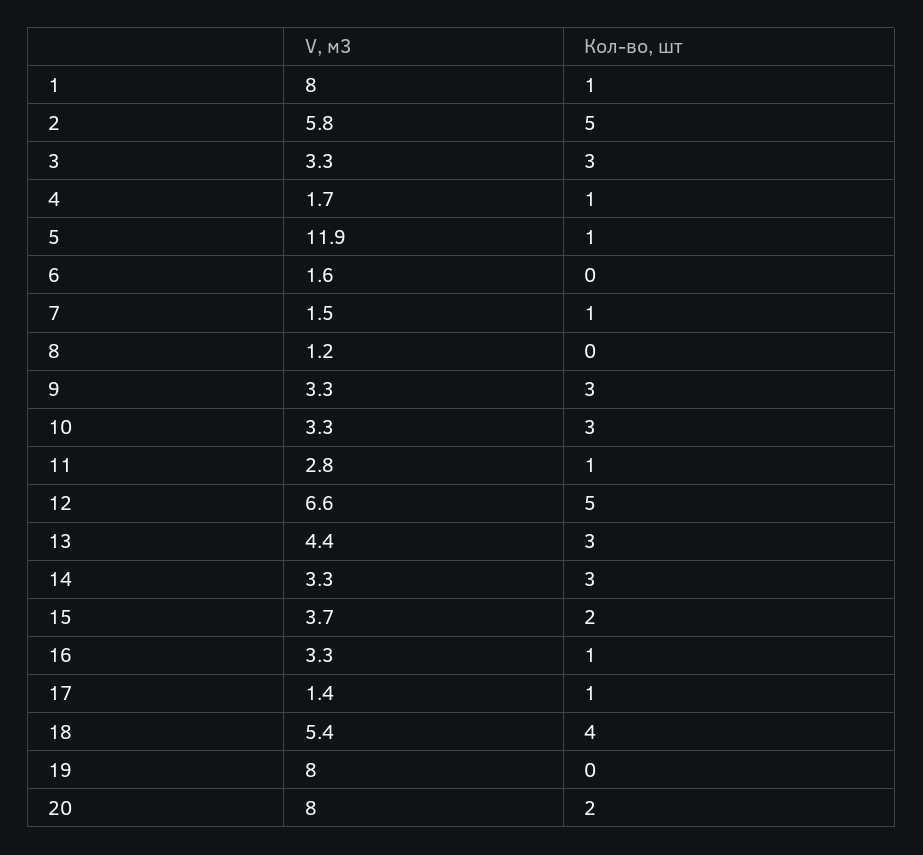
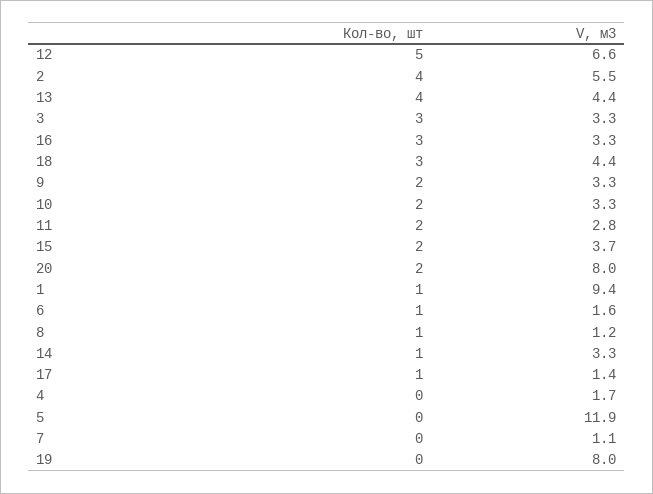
  {
    "V, м3": {
-     "1": 8,
+     "1": 9.4,
-     "2": 5.8,
+     "2": 5.5,
      "3": 3.3,
      "4": 1.7,
      "5": 11.9,
      "6": 1.6,
-     "7": 1.5,
+     "7": 1.1,
      "8": 1.2,
      "9": 3.3,
      "10": 3.3,
      "11": 2.8,
      "12": 6.6,
      "13": 4.4,
      "14": 3.3,
      "15": 3.7,
      "16": 3.3,
      "17": 1.4,
-     "18": 5.4,
+     "18": 4.4,
      "19": 8,
      "20": 8
    },
    "Кол-во, шт": {
      "1": 1,
-     "2": 5,
+     "2": 4,
      "3": 3,
-     "4": 1,
+     "4": 0,
-     "5": 1,
+     "5": 0,
-     "6": 0,
+     "6": 1,
-     "7": 1,
+     "7": 0,
-     "8": 0,
+     "8": 1,
-     "9": 3,
+     "9": 2,
-     "10": 3,
+     "10": 2,
-     "11": 1,
+     "11": 2,
      "12": 5,
-     "13": 3,
+     "13": 4,
-     "14": 3,
+     "14": 1,
      "15": 2,
-     "16": 1,
+     "16": 3,
      "17": 1,
-     "18": 4,
+     "18": 3,
      "19": 0,
      "20": 2
    }
  }

